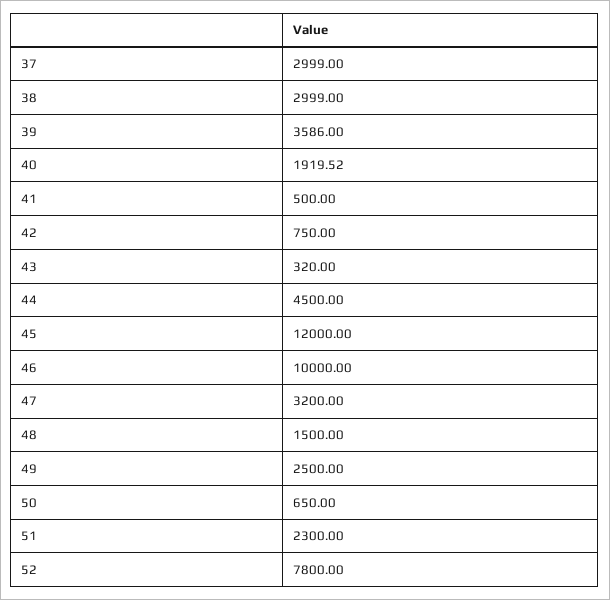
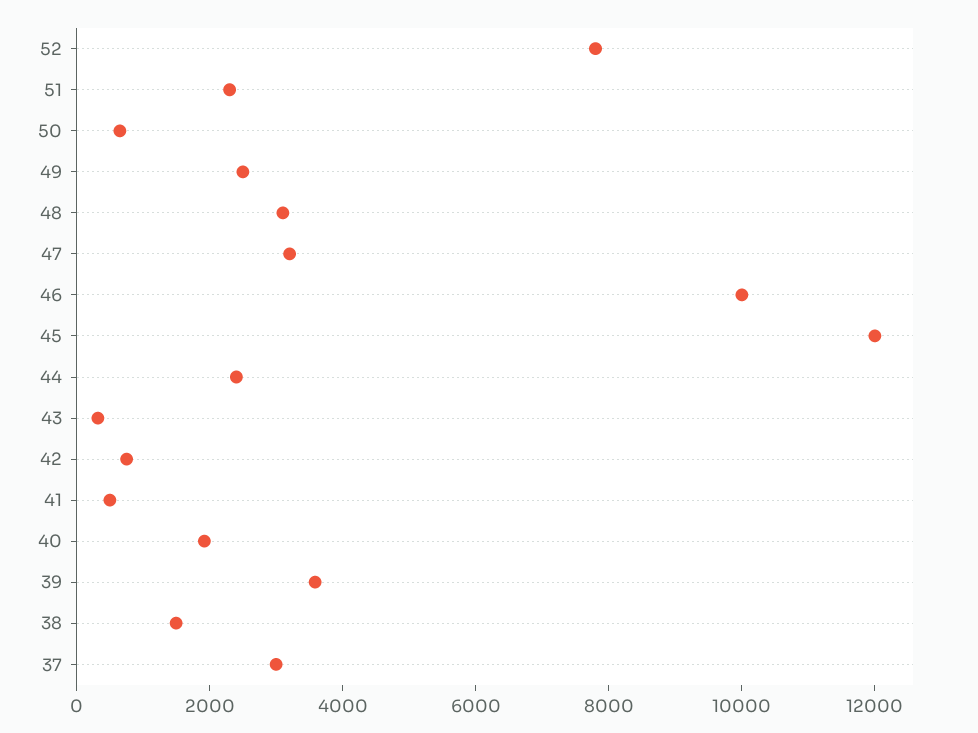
  {
    "37": 2999,
-   "38": 2999,
+   "38": 1500,
    "39": 3586,
    "40": 1919.52,
    "41": 500,
    "42": 750,
    "43": 320,
-   "44": 4500,
+   "44": 2500,
    "45": 12000,
    "46": 10000,
    "47": 3200,
-   "48": 1500,
+   "48": 3000,
    "49": 2500,
    "50": 650,
    "51": 2300,
    "52": 7800
  }

